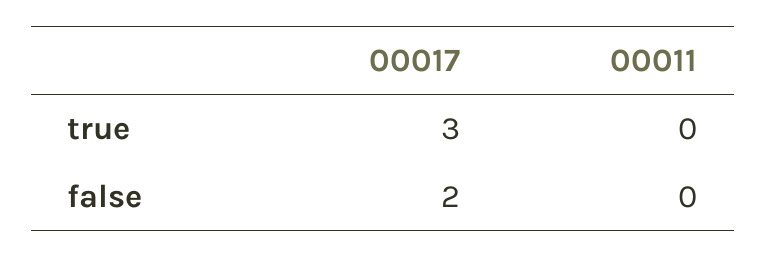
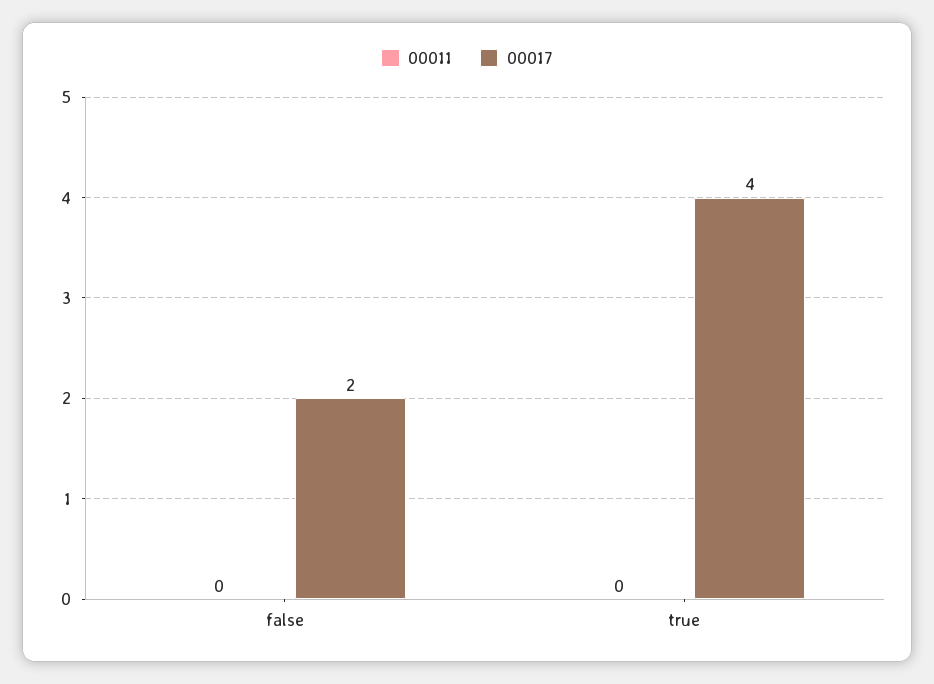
  {
    "00017": {
-     "true": 3,
+     "true": 4,
      "false": 2
    },
    "00011": {
      "true": 0,
      "false": 0
    }
  }

